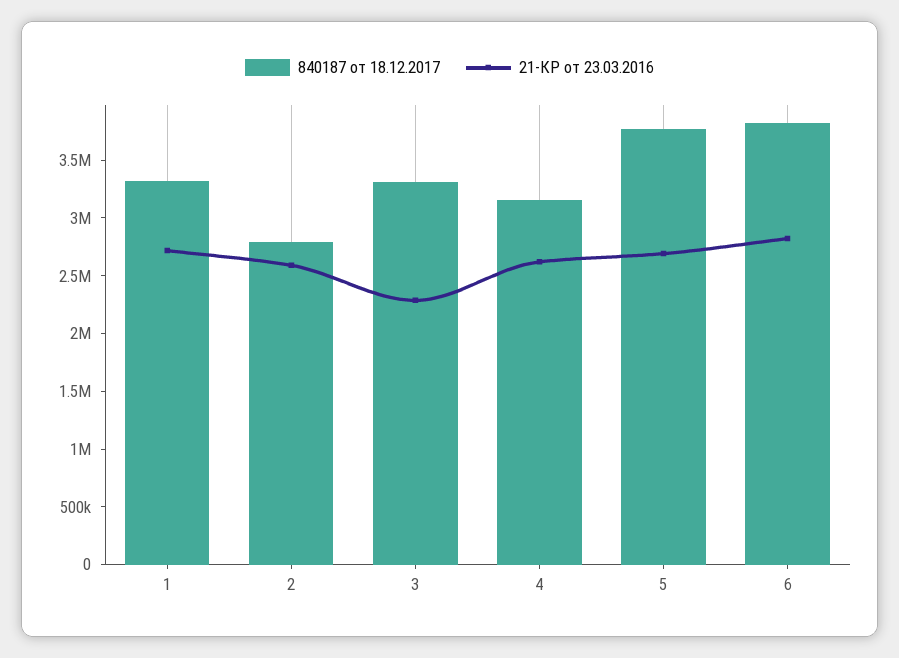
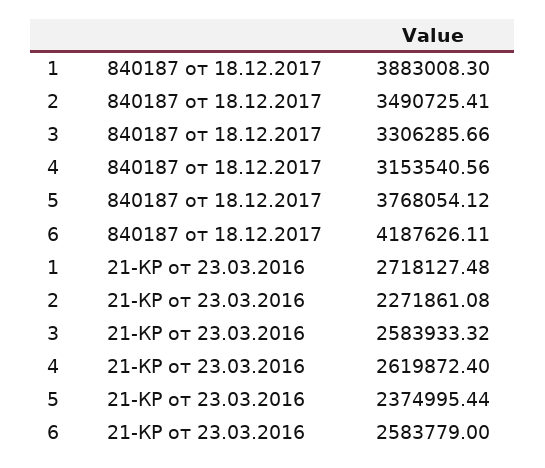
  {
    "840187 от 18.12.2017": {
-     "1": 3300000,
+     "1": 3883008.3,
-     "2": 2800000,
+     "2": 3490725.41,
      "3": 3306285.66,
      "4": 3153540.56,
      "5": 3768054.12,
-     "6": 3800000
+     "6": 4187626.11
    },
    "21-КР от 23.03.2016": {
      "1": 2718127.48,
-     "2": 2600000,
+     "2": 2271861.08,
-     "3": 2300000,
+     "3": 2583933.32,
      "4": 2619872.4,
-     "5": 2700000,
+     "5": 2374995.44,
-     "6": 2800000
+     "6": 2583779
    }
  }

